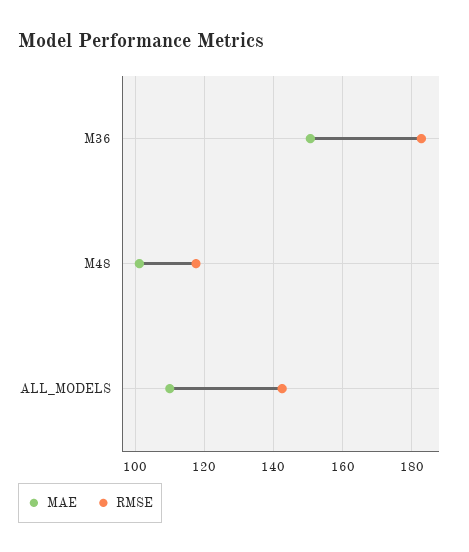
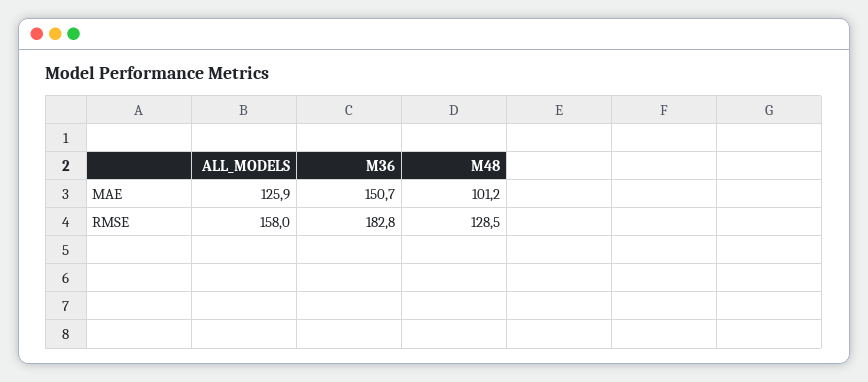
  {
    "MAE": {
      "M36": 150.7,
      "M48": 101.2,
-     "ALL_MODELS": 110
+     "ALL_MODELS": 125.9
    },
    "RMSE": {
      "M36": 182.8,
-     "M48": 118,
+     "M48": 128.5,
-     "ALL_MODELS": 142
+     "ALL_MODELS": 158
    }
  }

